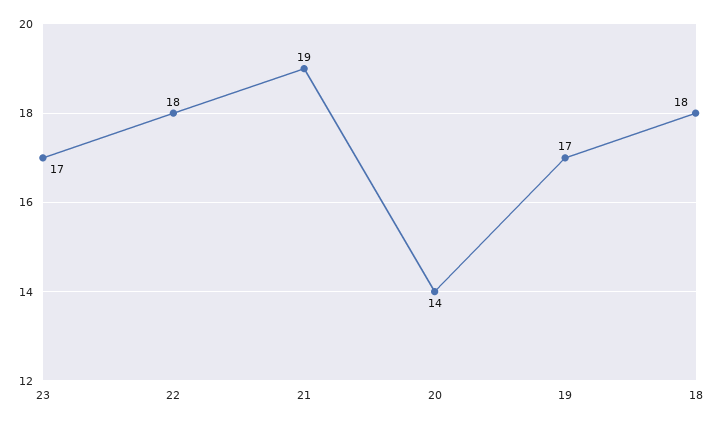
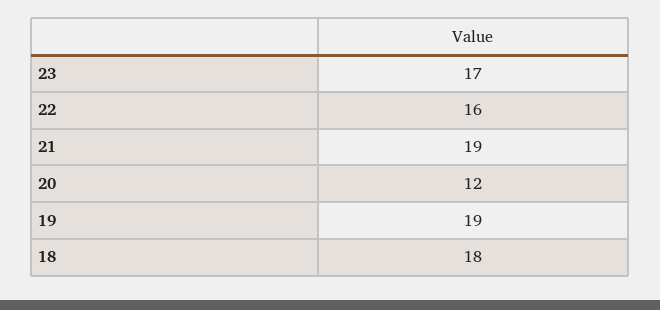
  {
    "23": 17,
-   "22": 18,
+   "22": 16,
    "21": 19,
-   "20": 14,
+   "20": 12,
-   "19": 17,
+   "19": 19,
    "18": 18
  }

